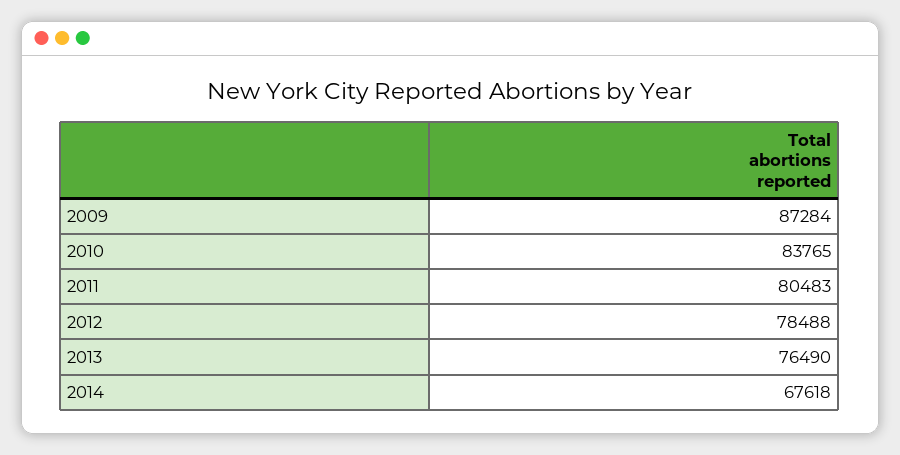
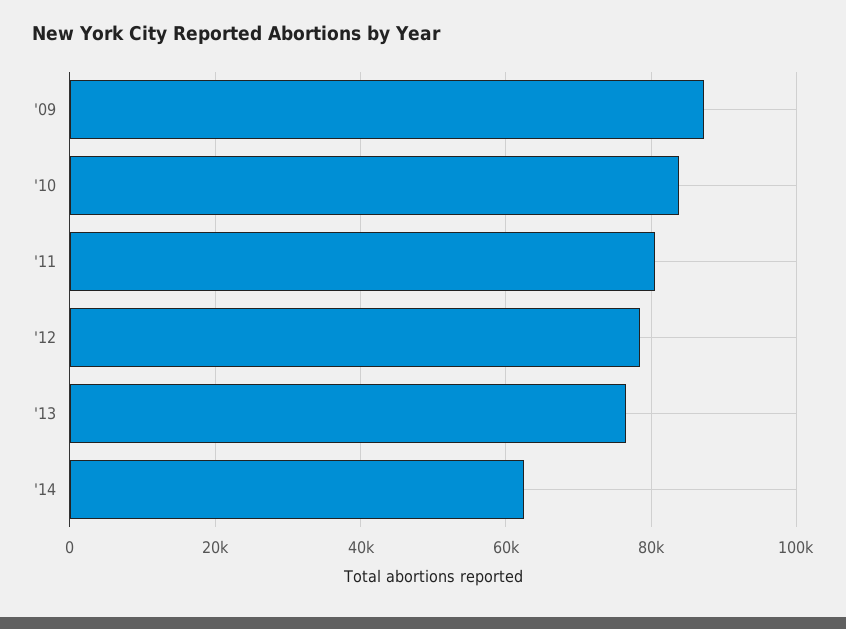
  {
    "2009": 87284,
    "2010": 83765,
    "2011": 80483,
    "2012": 78488,
    "2013": 76490,
-   "2014": 67618
+   "2014": 62000
  }

